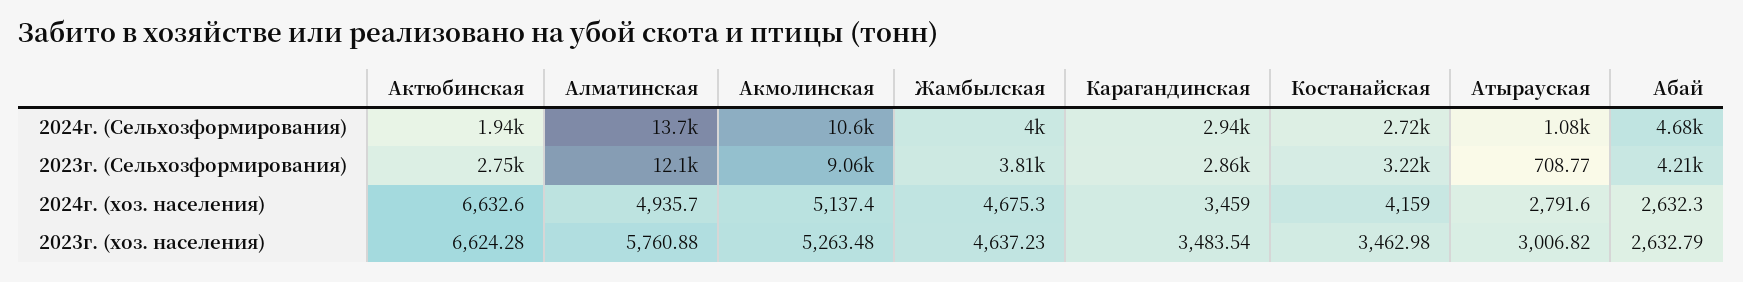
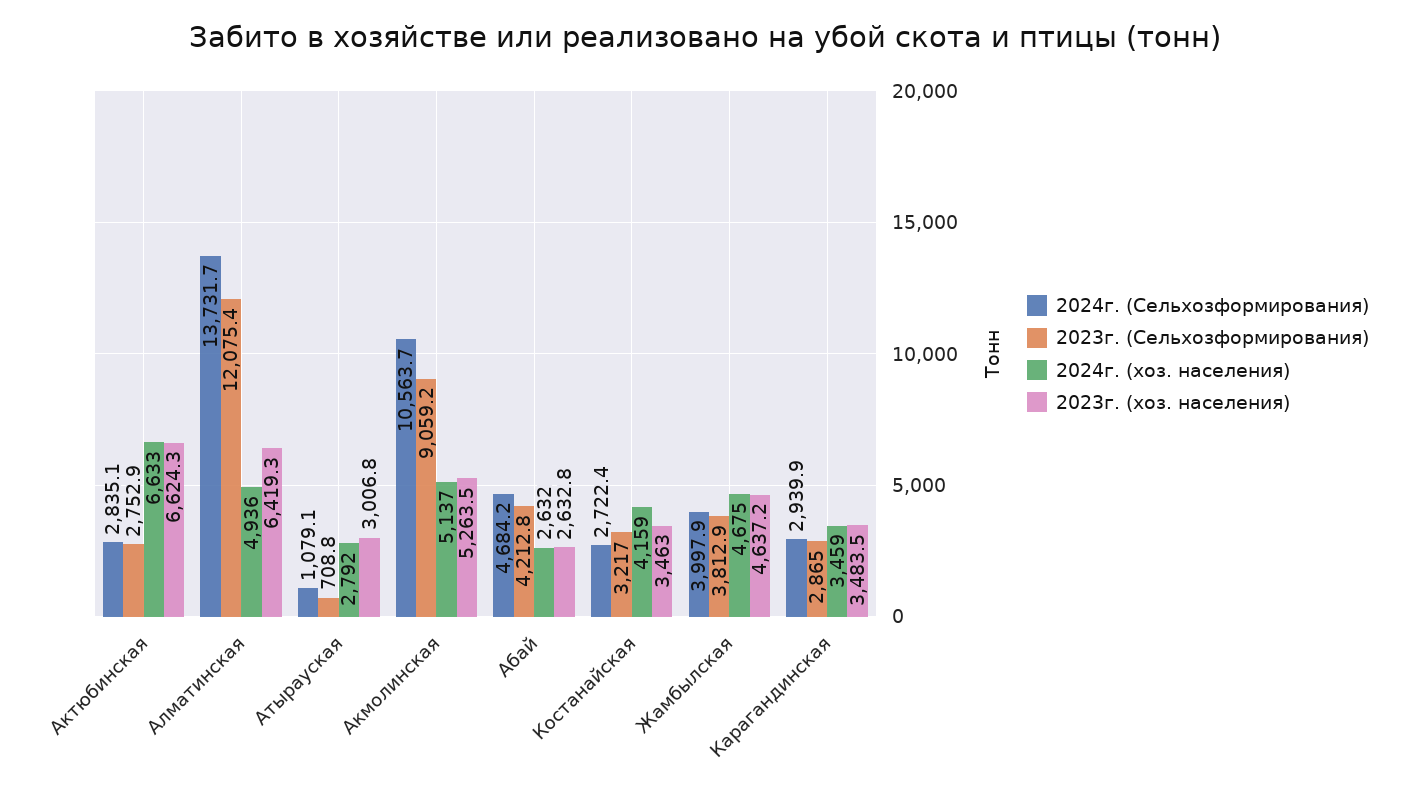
  {
    "2024г. (Сельхозформирования)": {
-     "Актюбинская": 1940,
+     "Актюбинская": 2835.1,
      "Алматинская": 13731.7,
      "Акмолинская": 10563.7,
      "Жамбылская": 3997.9,
      "Карагандинская": 2939.9,
      "Костанайская": 2722.4,
      "Атырауская": 1079.1,
      "Абай": 4684.2
    },
    "2023г. (Сельхозформирования)": {
      "Актюбинская": 2752.9,
      "Алматинская": 12075.4,
      "Акмолинская": 9059.2,
      "Жамбылская": 3812.9,
      "Карагандинская": 2865,
      "Костанайская": 3217,
      "Атырауская": 708.77,
      "Абай": 4212.8
    },
    "2024г. (хоз. населения)": {
      "Актюбинская": 6632.6,
      "Алматинская": 4935.7,
      "Акмолинская": 5137.4,
      "Жамбылская": 4675.3,
      "Карагандинская": 3459,
      "Костанайская": 4159,
      "Атырауская": 2791.6,
      "Абай": 2632.3
    },
    "2023г. (хоз. населения)": {
      "Актюбинская": 6624.28,
-     "Алматинская": 5760.88,
+     "Алматинская": 6419.3,
      "Акмолинская": 5263.48,
      "Жамбылская": 4637.23,
      "Карагандинская": 3483.54,
      "Костанайская": 3462.98,
      "Атырауская": 3006.82,
      "Абай": 2632.79
    }
  }

